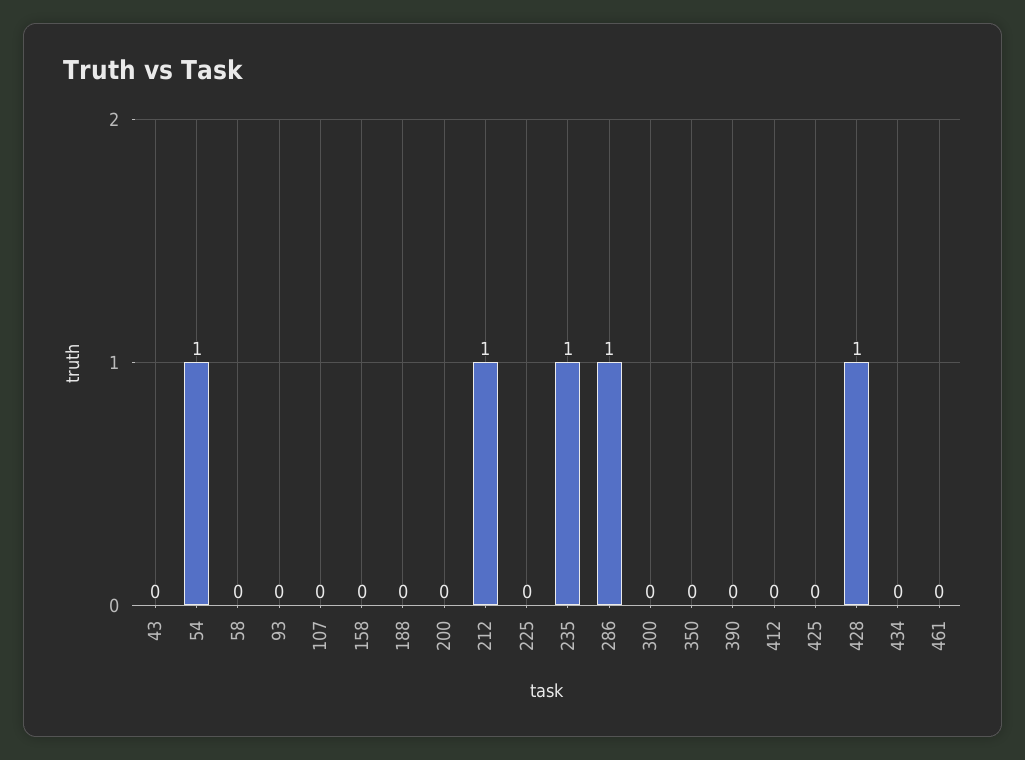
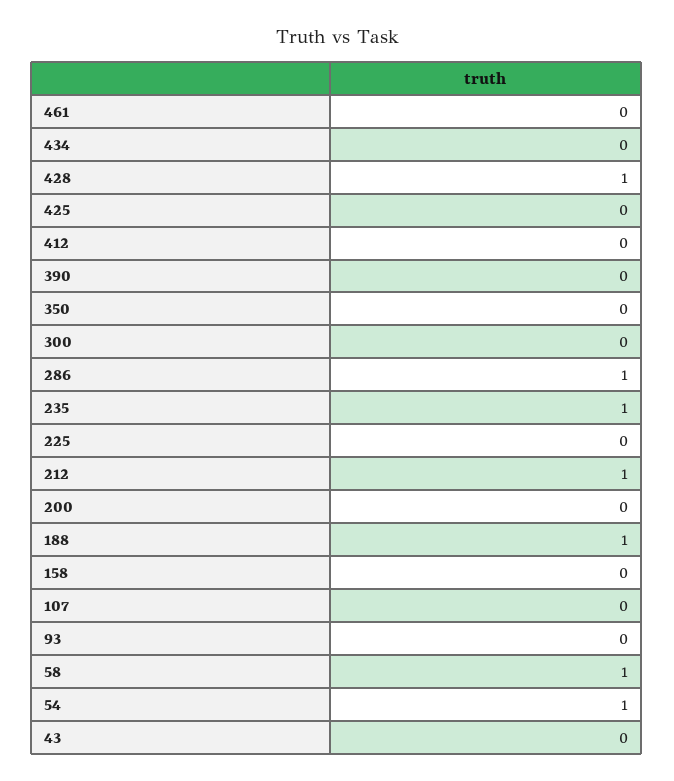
  {
    "43": 0,
    "54": 1,
-   "58": 0,
+   "58": 1,
    "93": 0,
    "107": 0,
    "158": 0,
-   "188": 0,
+   "188": 1,
    "200": 0,
    "212": 1,
    "225": 0,
    "235": 1,
    "286": 1,
    "300": 0,
    "350": 0,
    "390": 0,
    "412": 0,
    "425": 0,
    "428": 1,
    "434": 0,
    "461": 0
  }

